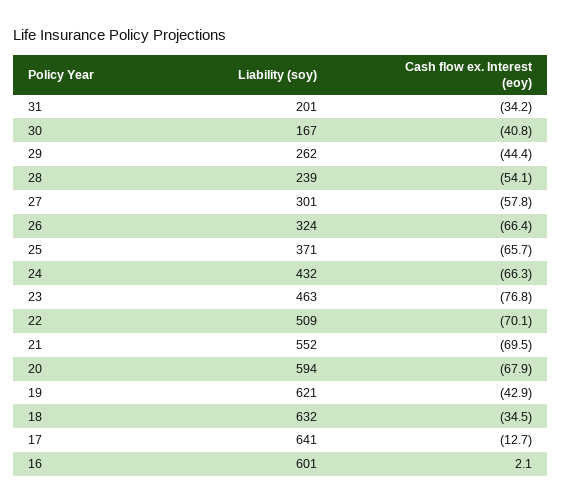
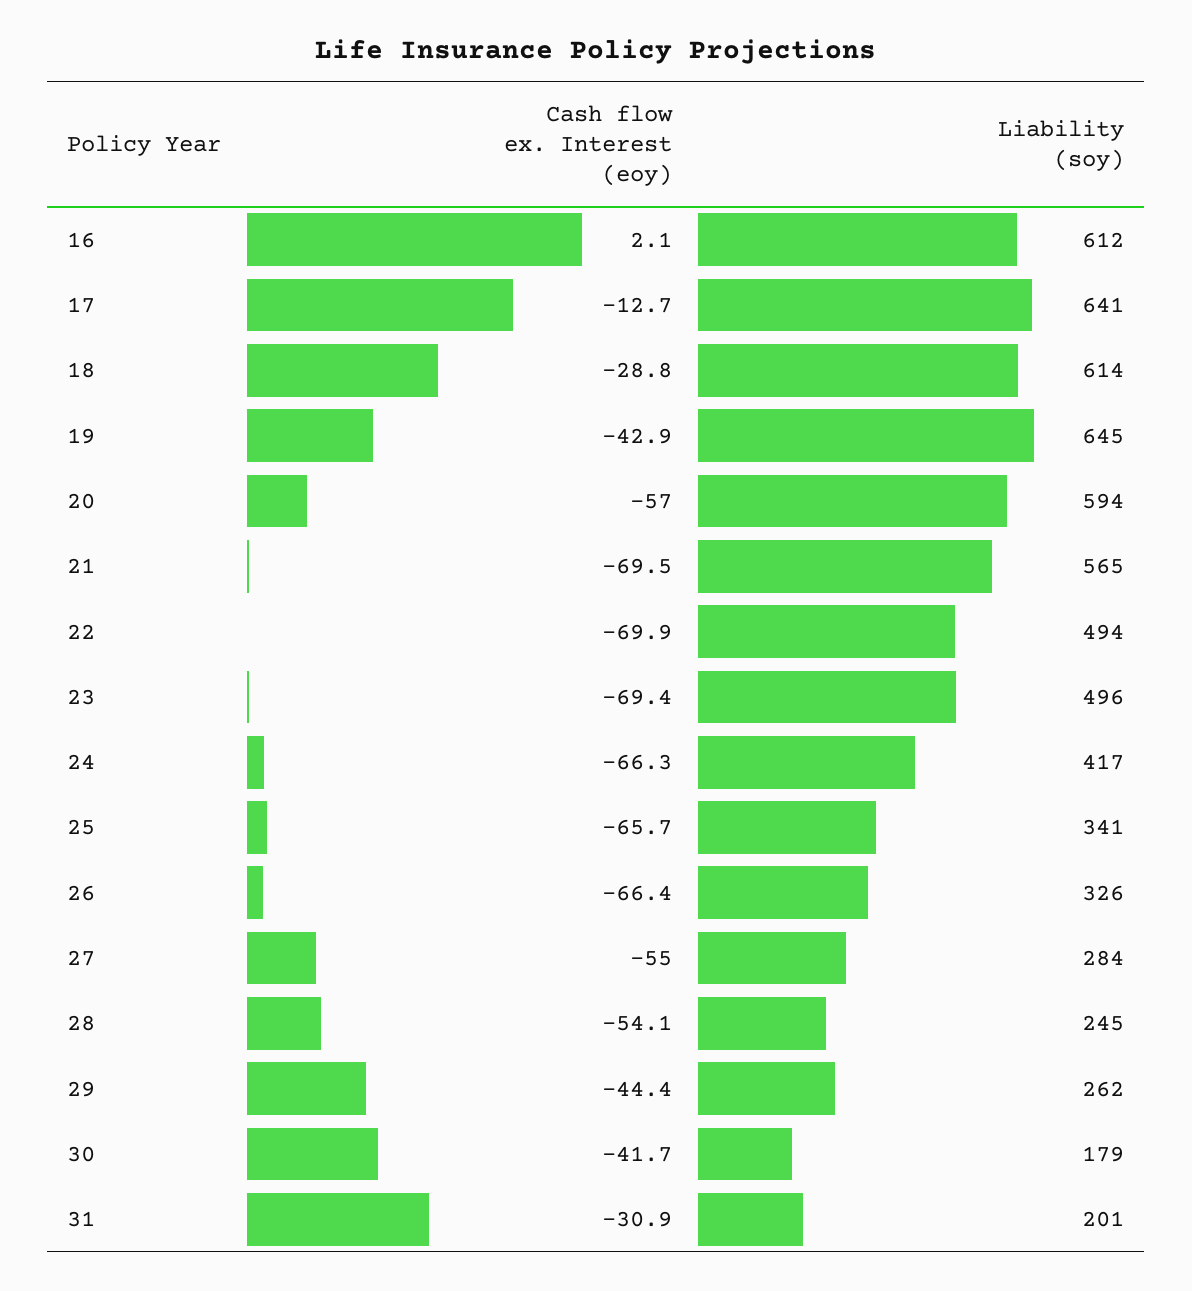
  {
    "Liability (soy)": {
      "31": 201,
-     "30": 167,
+     "30": 179,
      "29": 262,
-     "28": 239,
+     "28": 245,
-     "27": 301,
+     "27": 284,
-     "26": 324,
+     "26": 326,
-     "25": 371,
+     "25": 341,
-     "24": 432,
+     "24": 417,
-     "23": 463,
+     "23": 496,
-     "22": 509,
+     "22": 494,
-     "21": 552,
+     "21": 565,
      "20": 594,
-     "19": 621,
+     "19": 645,
-     "18": 632,
+     "18": 614,
      "17": 641,
-     "16": 601
+     "16": 612
    },
    "Cash flow ex. Interest (eoy)": {
-     "31": -34.2,
+     "31": -30.9,
-     "30": -40.8,
+     "30": -41.7,
      "29": -44.4,
      "28": -54.1,
-     "27": -57.8,
+     "27": -55,
      "26": -66.4,
      "25": -65.7,
      "24": -66.3,
-     "23": -76.8,
+     "23": -69.4,
-     "22": -70.1,
+     "22": -69.9,
      "21": -69.5,
-     "20": -67.9,
+     "20": -57,
      "19": -42.9,
-     "18": -34.5,
+     "18": -28.8,
      "17": -12.7,
      "16": 2.1
    }
  }

